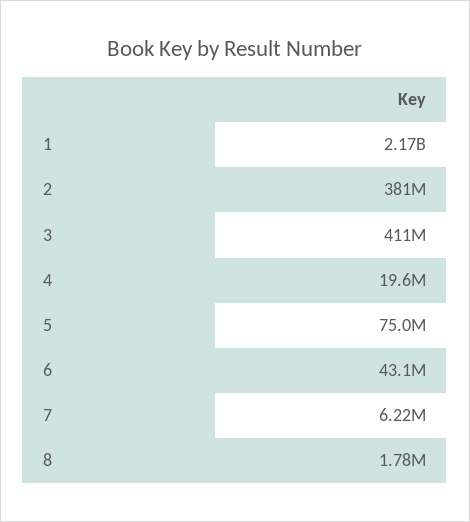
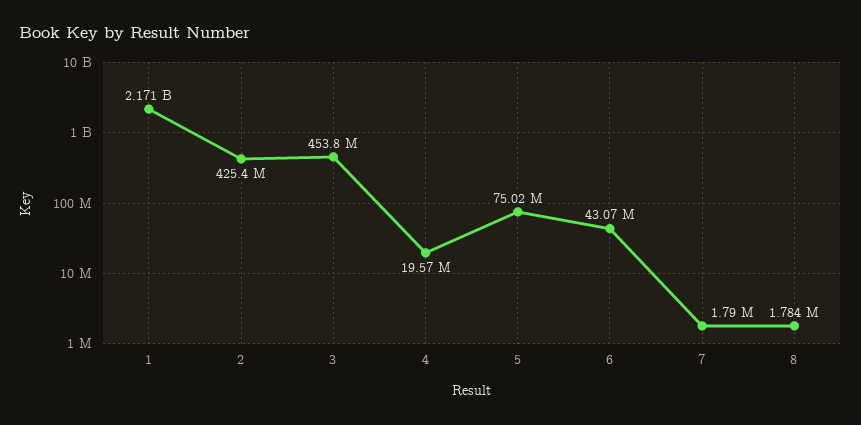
  {
    "1": 2171000000,
-   "2": 381000000,
+   "2": 425400000,
-   "3": 411000000,
+   "3": 453800000,
    "4": 19570000,
    "5": 75020000,
    "6": 43070000,
-   "7": 6220000,
+   "7": 1790000,
    "8": 1784000
  }

